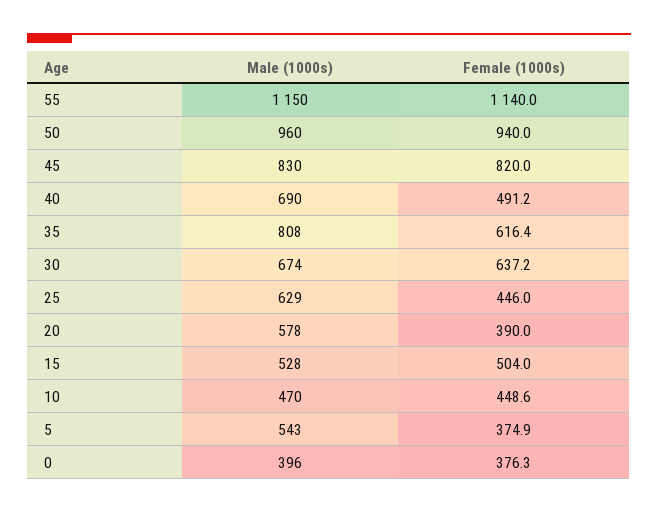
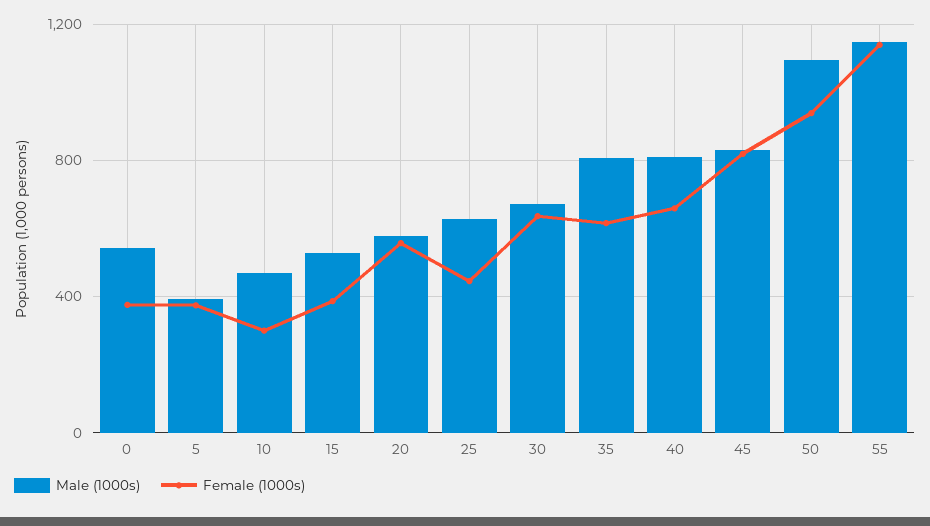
  {
    "Male (1000s)": {
      "55": 1150,
-     "50": 960,
+     "50": 1100,
      "45": 830,
-     "40": 690,
+     "40": 800,
      "35": 808,
      "30": 674,
      "25": 629,
      "20": 578,
      "15": 528,
      "10": 470,
-     "5": 543,
+     "5": 400,
-     "0": 396
+     "0": 550
    },
    "Female (1000s)": {
      "55": 1140,
      "50": 940,
      "45": 820,
-     "40": 491.2,
+     "40": 650,
      "35": 616.4,
      "30": 637.2,
      "25": 446,
-     "20": 390,
+     "20": 550,
-     "15": 504,
+     "15": 400,
-     "10": 448.6,
+     "10": 300,
      "5": 374.9,
      "0": 376.3
    }
  }

